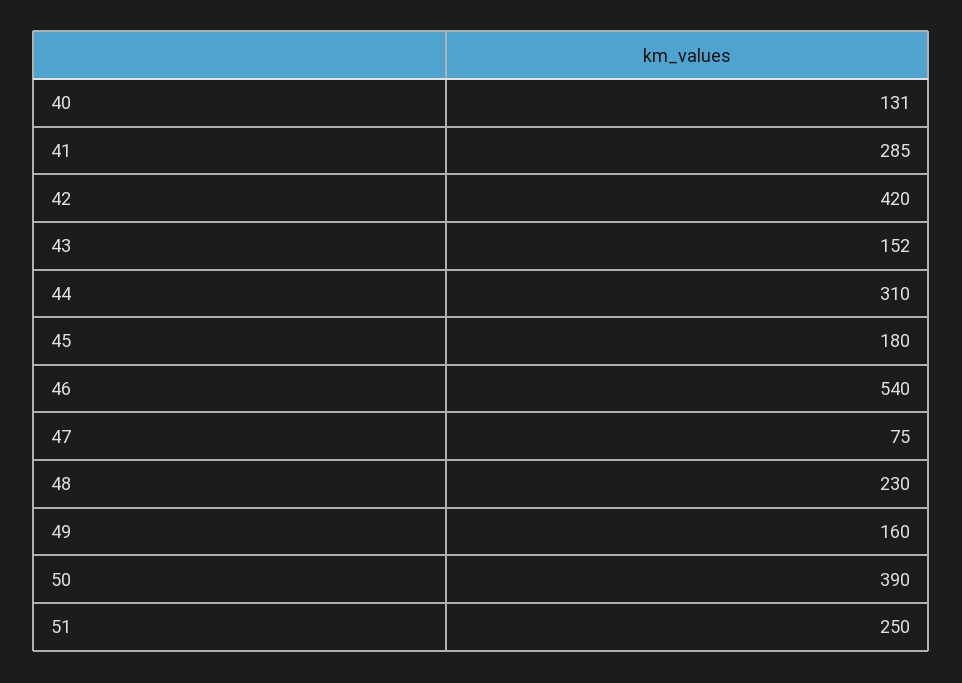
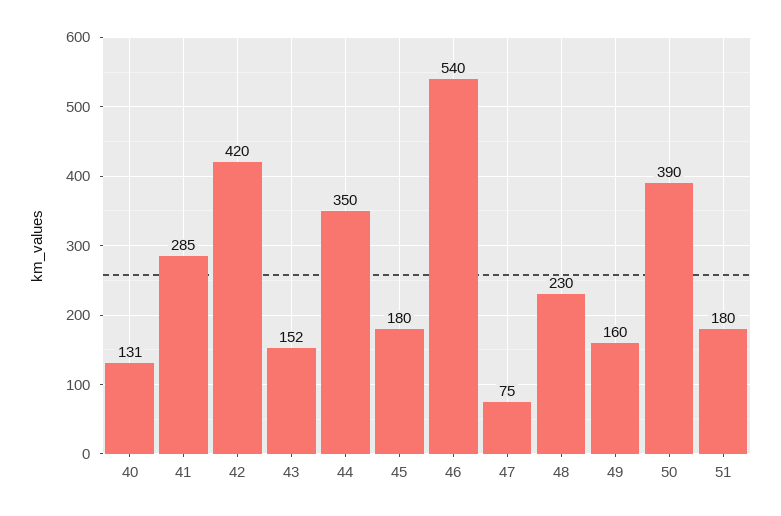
  {
    "40": 131,
    "41": 285,
    "42": 420,
    "43": 152,
-   "44": 310,
+   "44": 350,
    "45": 180,
    "46": 540,
    "47": 75,
    "48": 230,
    "49": 160,
    "50": 390,
-   "51": 250
+   "51": 180
  }

